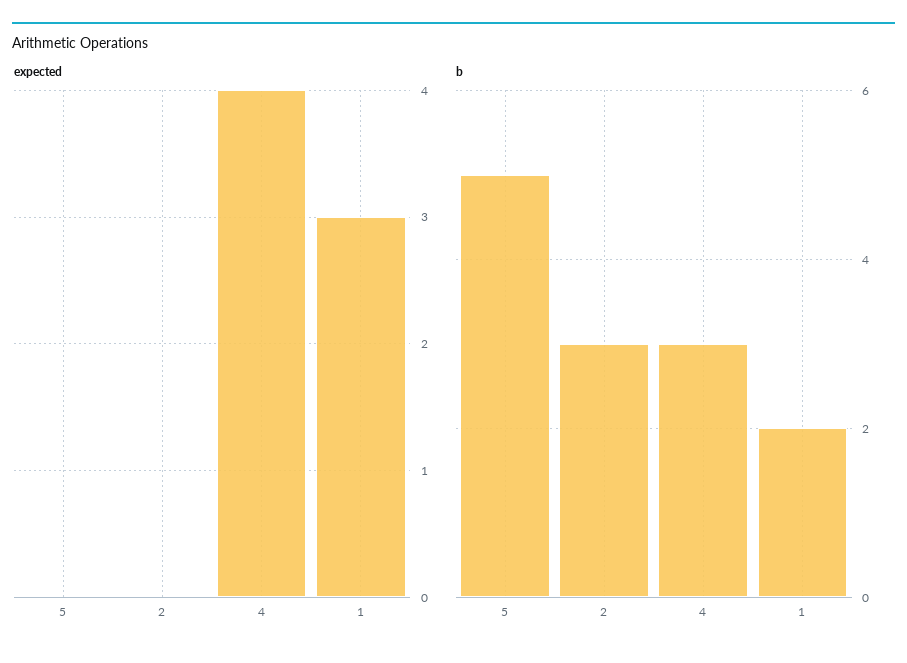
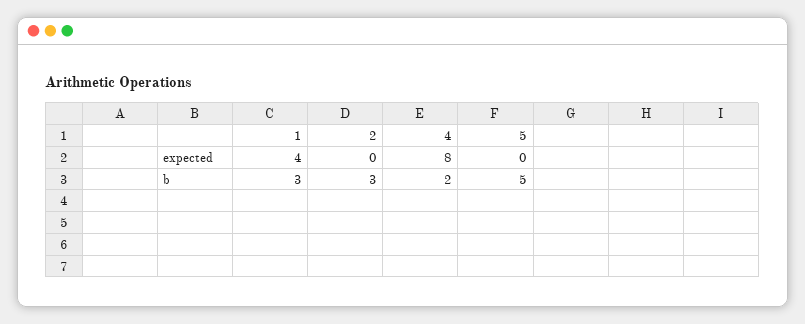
  {
    "expected": {
      "5": 0,
      "2": 0,
-     "4": 4,
+     "4": 8,
-     "1": 3
+     "1": 4
    },
    "b": {
      "5": 5,
      "2": 3,
-     "4": 3,
+     "4": 2,
-     "1": 2
+     "1": 3
    }
  }

